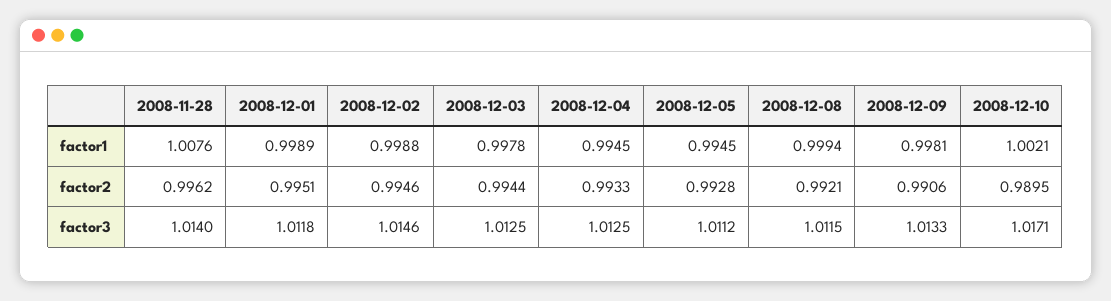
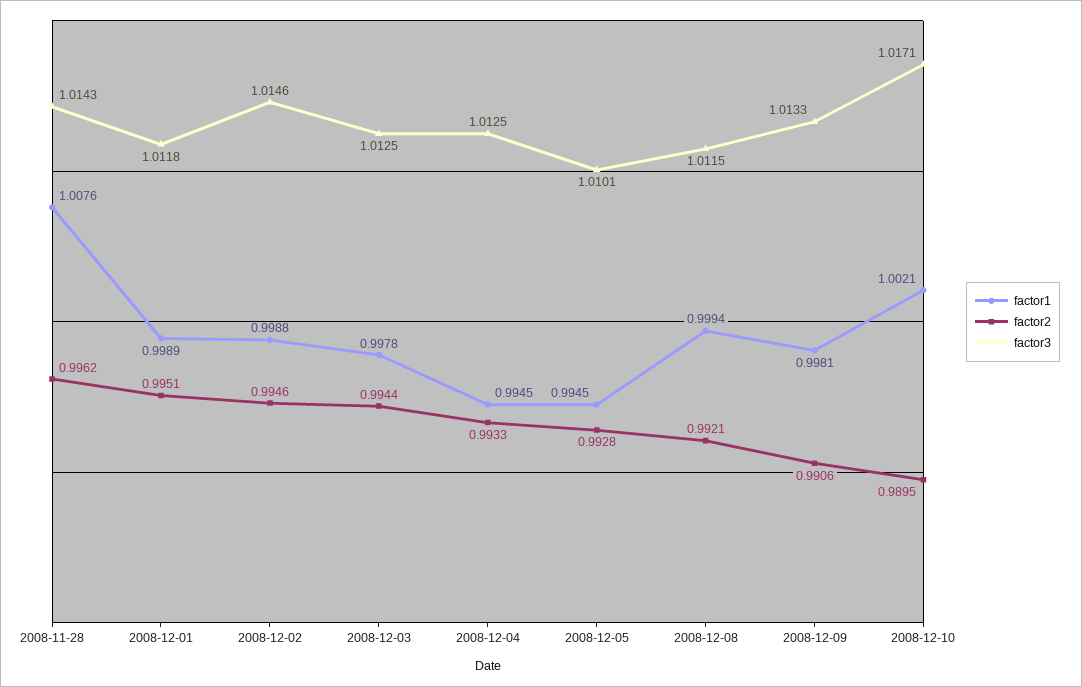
  {
    "factor1": {
      "2008-11-28": 1.0076,
      "2008-12-01": 0.9989,
      "2008-12-02": 0.9988,
      "2008-12-03": 0.9978,
      "2008-12-04": 0.9945,
      "2008-12-05": 0.9945,
      "2008-12-08": 0.9994,
      "2008-12-09": 0.9981,
      "2008-12-10": 1.0021
    },
    "factor2": {
      "2008-11-28": 0.9962,
      "2008-12-01": 0.9951,
      "2008-12-02": 0.9946,
      "2008-12-03": 0.9944,
      "2008-12-04": 0.9933,
      "2008-12-05": 0.9928,
      "2008-12-08": 0.9921,
      "2008-12-09": 0.9906,
      "2008-12-10": 0.9895
    },
    "factor3": {
-     "2008-11-28": 1.014,
+     "2008-11-28": 1.0143,
      "2008-12-01": 1.0118,
      "2008-12-02": 1.0146,
      "2008-12-03": 1.0125,
      "2008-12-04": 1.0125,
-     "2008-12-05": 1.0112,
+     "2008-12-05": 1.0101,
      "2008-12-08": 1.0115,
      "2008-12-09": 1.0133,
      "2008-12-10": 1.0171
    }
  }

